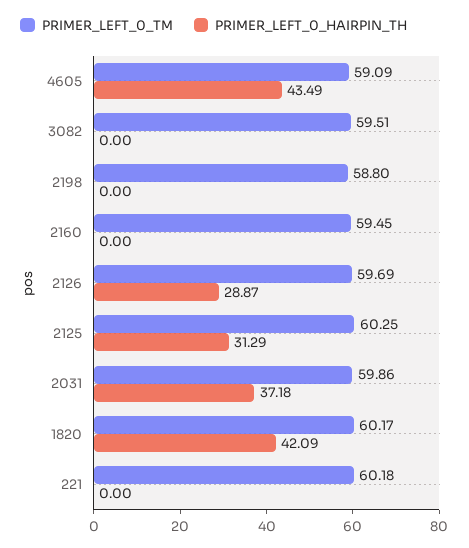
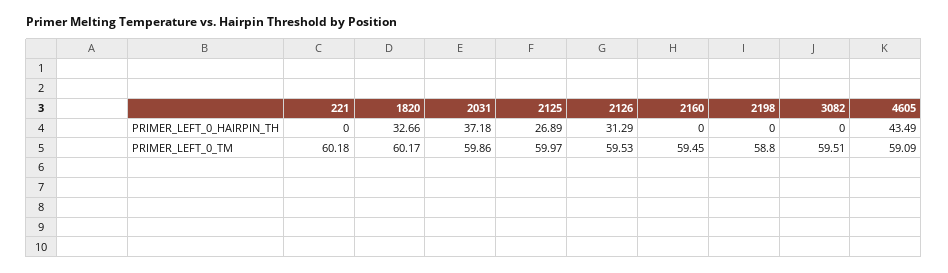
  {
    "PRIMER_LEFT_0_TM": {
      "4605": 59.09,
      "3082": 59.51,
      "2198": 58.8,
      "2160": 59.45,
-     "2126": 59.69,
+     "2126": 59.53,
-     "2125": 60.25,
+     "2125": 59.97,
      "2031": 59.86,
      "1820": 60.17,
      "221": 60.18
    },
    "PRIMER_LEFT_0_HAIRPIN_TH": {
      "4605": 43.49,
      "3082": 0,
      "2198": 0,
      "2160": 0,
-     "2126": 28.87,
+     "2126": 31.29,
-     "2125": 31.29,
+     "2125": 26.89,
      "2031": 37.18,
-     "1820": 42.09,
+     "1820": 32.66,
      "221": 0
    }
  }

